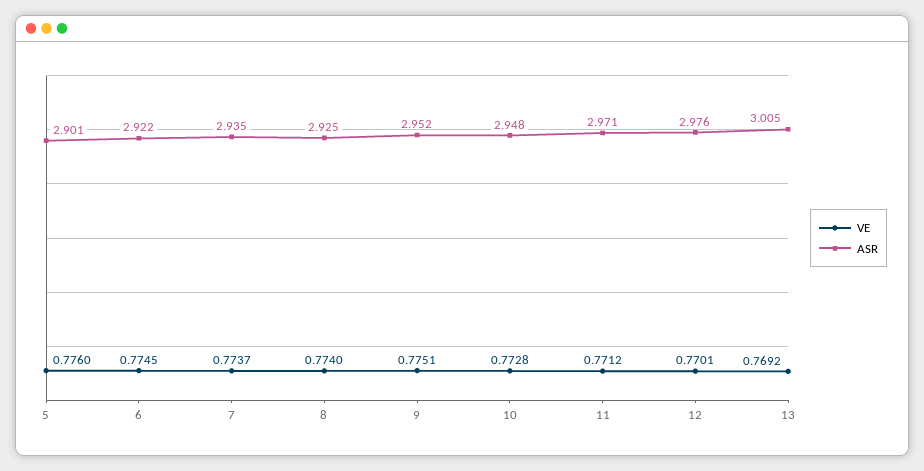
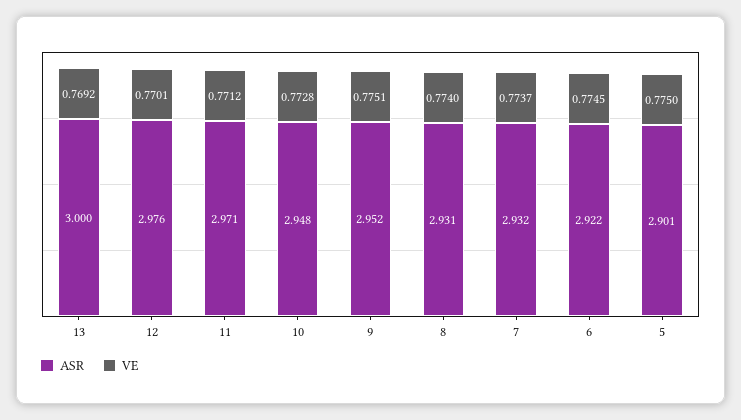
  {
    "VE": {
-     "5": 0.776,
+     "5": 0.775,
      "6": 0.7745,
      "7": 0.7737,
      "8": 0.774,
      "9": 0.7751,
      "10": 0.7728,
      "11": 0.7712,
      "12": 0.7701,
      "13": 0.7692
    },
    "ASR": {
      "5": 2.901,
      "6": 2.922,
-     "7": 2.935,
+     "7": 2.932,
-     "8": 2.925,
+     "8": 2.931,
      "9": 2.952,
      "10": 2.948,
      "11": 2.971,
      "12": 2.976,
-     "13": 3.005
+     "13": 3
    }
  }

